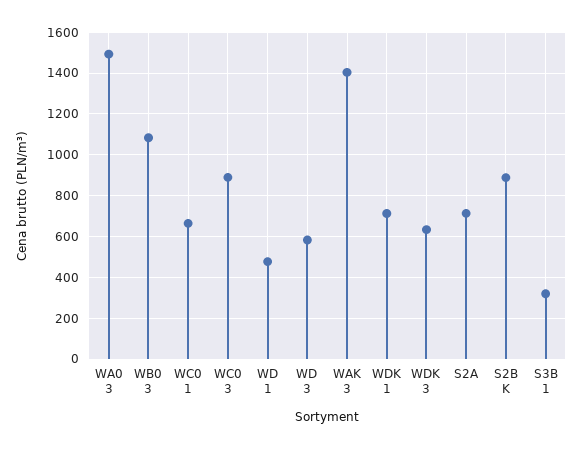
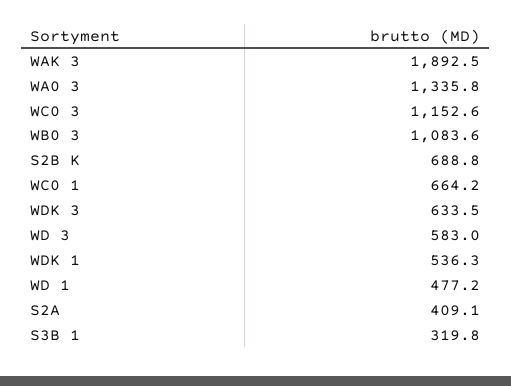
  {
-   "WA0 3": 1500,
+   "WA0 3": 1335.8,
    "WB0 3": 1083.6,
    "WC0 1": 664.2,
-   "WC0 3": 900,
+   "WC0 3": 1152.6,
    "WD 1": 477.2,
    "WD 3": 583,
-   "WAK 3": 1400,
+   "WAK 3": 1892.5,
-   "WDK 1": 700,
+   "WDK 1": 536.3,
    "WDK 3": 633.5,
-   "S2A": 700,
+   "S2A": 409.1,
-   "S2B K": 900,
+   "S2B K": 688.8,
    "S3B 1": 319.8
  }

